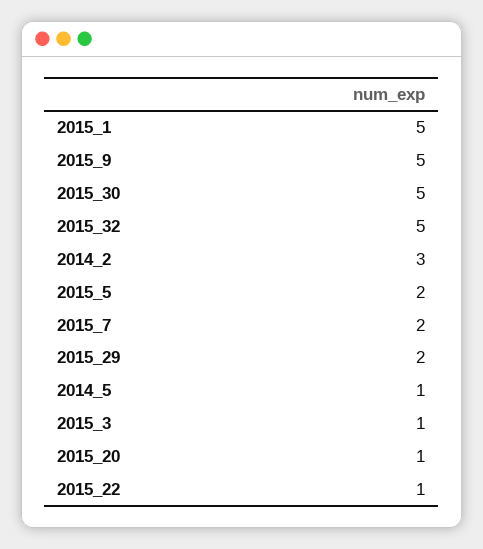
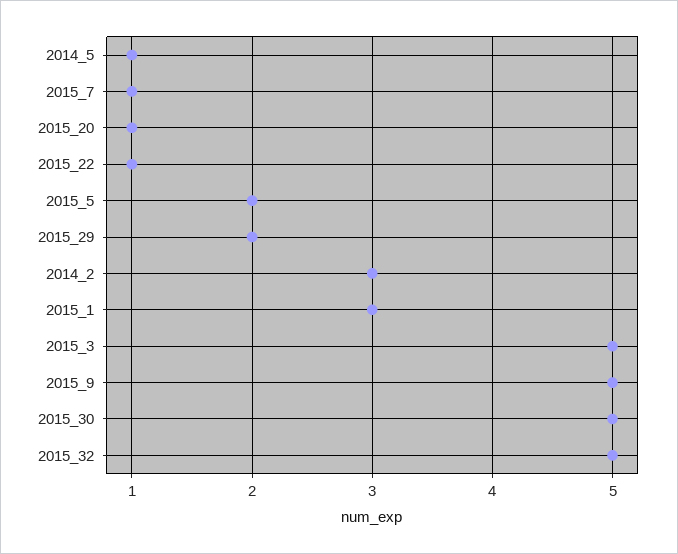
  {
-   "2015_1": 5,
+   "2015_1": 3,
    "2015_9": 5,
    "2015_30": 5,
    "2015_32": 5,
    "2014_2": 3,
    "2015_5": 2,
-   "2015_7": 2,
+   "2015_7": 1,
    "2015_29": 2,
    "2014_5": 1,
-   "2015_3": 1,
+   "2015_3": 5,
    "2015_20": 1,
    "2015_22": 1
  }

